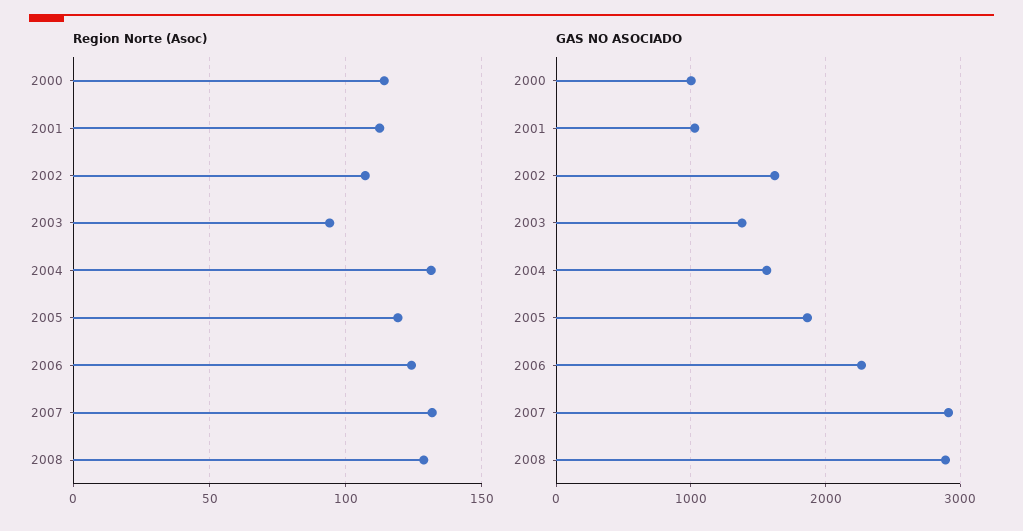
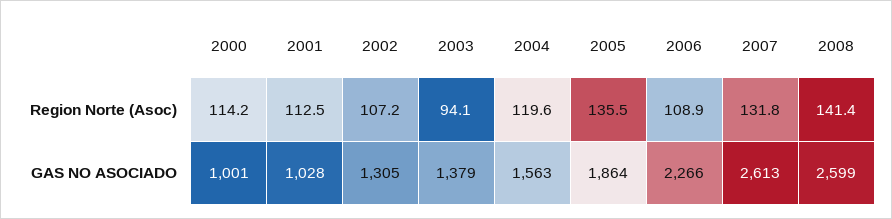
  {
    "Region Norte (Asoc)": {
      "2000": 114.2,
      "2001": 112.5,
      "2002": 107.2,
      "2003": 94.1,
-     "2004": 130,
+     "2004": 119.6,
-     "2005": 120,
+     "2005": 135.5,
-     "2006": 125,
+     "2006": 108.9,
      "2007": 131.8,
-     "2008": 130
+     "2008": 141.4
    },
    "GAS NO ASOCIADO": {
      "2000": 1001,
      "2001": 1028,
-     "2002": 1600,
+     "2002": 1305,
      "2003": 1379,
      "2004": 1563,
      "2005": 1864,
      "2006": 2266,
-     "2007": 2900,
+     "2007": 2613,
-     "2008": 2900
+     "2008": 2599
    }
  }

